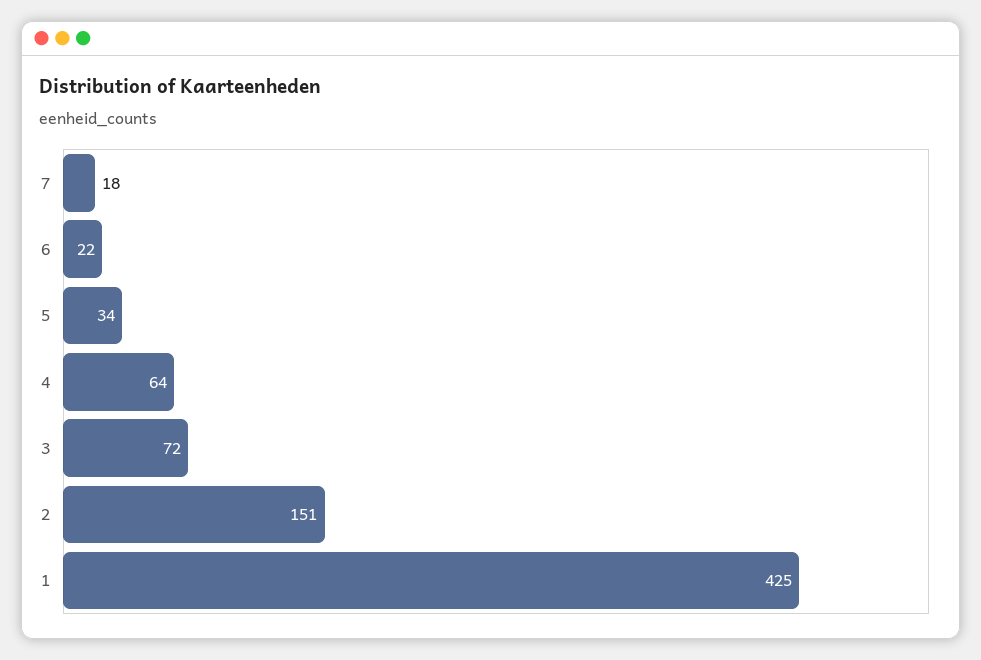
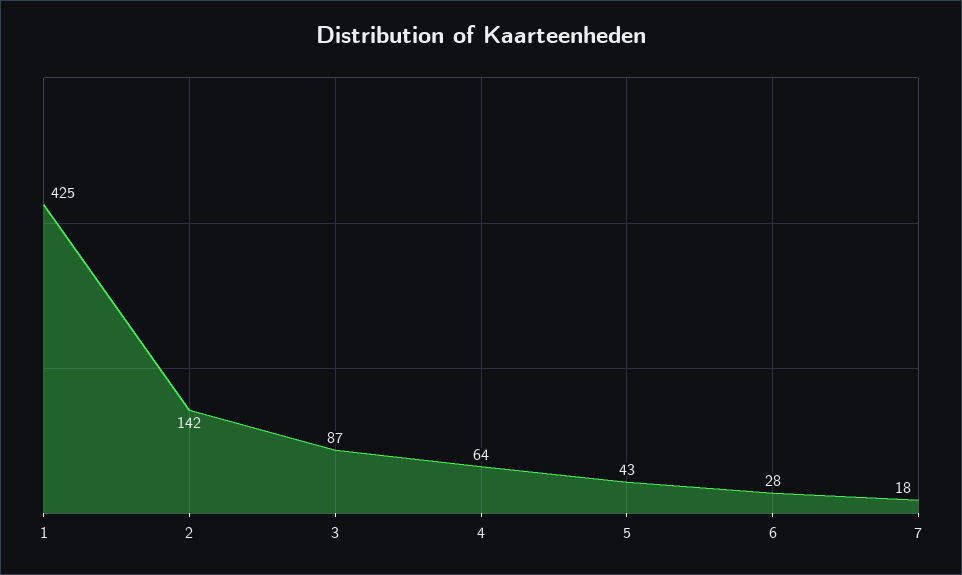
  {
    "7": 18,
-   "6": 22,
+   "6": 28,
-   "5": 34,
+   "5": 43,
    "4": 64,
-   "3": 72,
+   "3": 87,
-   "2": 151,
+   "2": 142,
    "1": 425
  }

